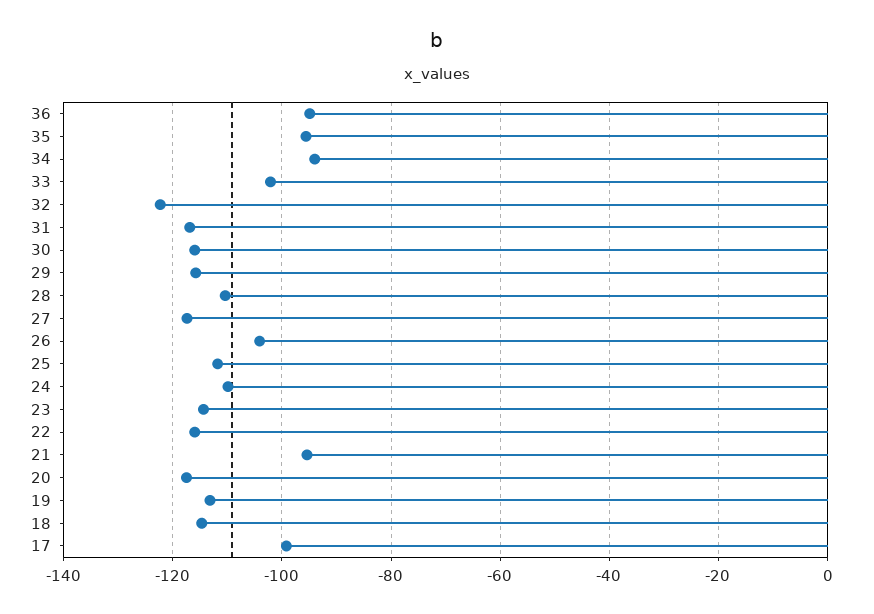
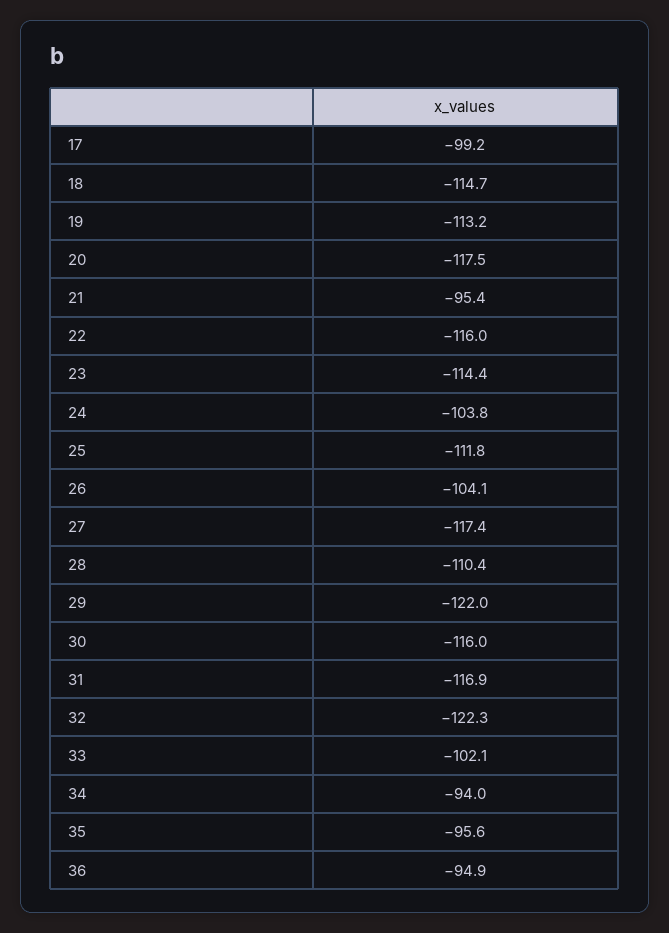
  {
    "36": -94.9,
    "35": -95.6,
    "34": -94,
    "33": -102.1,
    "32": -122.3,
    "31": -116.9,
    "30": -116,
-   "29": -116,
+   "29": -122,
    "28": -110.4,
    "27": -117.4,
    "26": -104.1,
    "25": -111.8,
-   "24": -110,
+   "24": -103.8,
    "23": -114.4,
    "22": -116,
    "21": -95.4,
    "20": -117.5,
    "19": -113.2,
    "18": -114.7,
    "17": -99.2
  }

